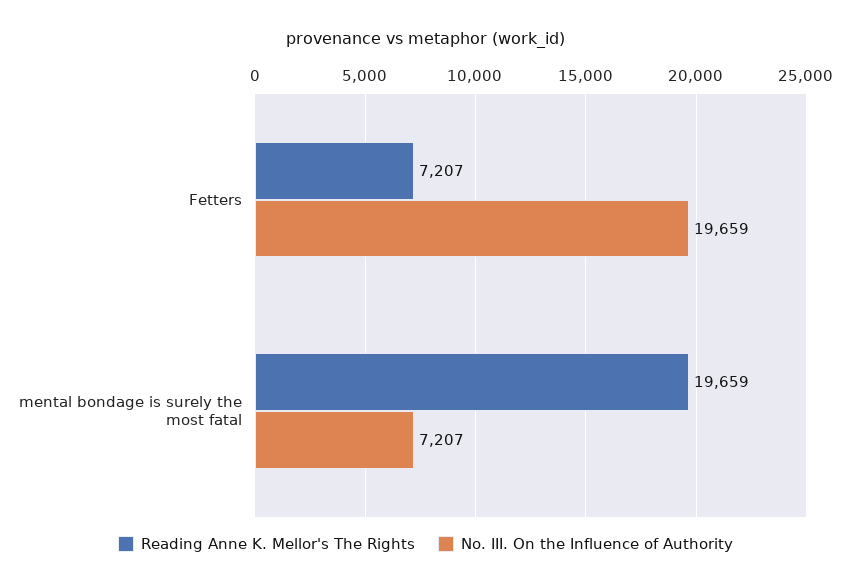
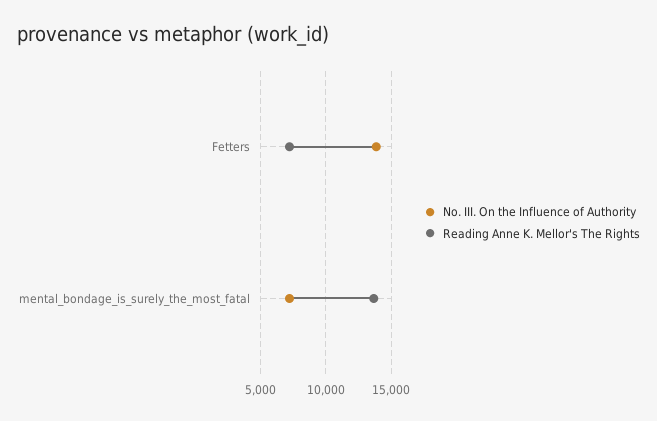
  {
    "Reading Anne K. Mellor's The Rights": {
      "Fetters": 7207,
-     "mental bondage is surely the most fatal": 19659
+     "mental bondage is surely the most fatal": 13500
    },
    "No. III. On the Influence of Authority": {
-     "Fetters": 19659,
+     "Fetters": 14000,
      "mental bondage is surely the most fatal": 7207
    }
  }

